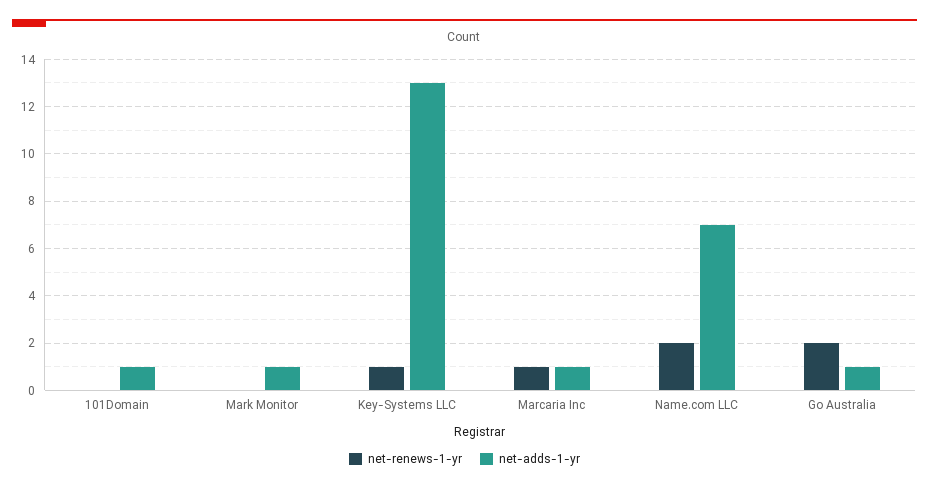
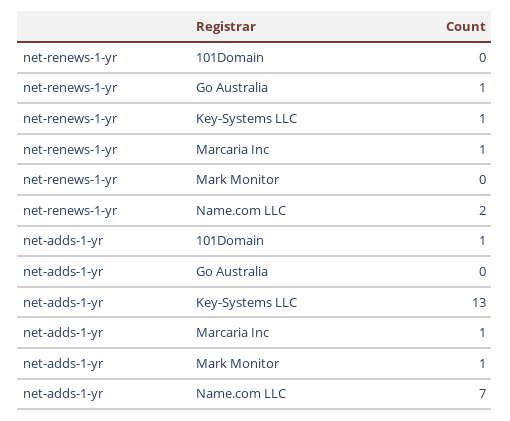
  {
    "net-renews-1-yr": {
      "101Domain": 0,
      "Mark Monitor": 0,
      "Key-Systems LLC": 1,
      "Marcaria Inc": 1,
      "Name.com LLC": 2,
-     "Go Australia": 2
+     "Go Australia": 1
    },
    "net-adds-1-yr": {
      "101Domain": 1,
      "Mark Monitor": 1,
      "Key-Systems LLC": 13,
      "Marcaria Inc": 1,
      "Name.com LLC": 7,
-     "Go Australia": 1
+     "Go Australia": 0
    }
  }

